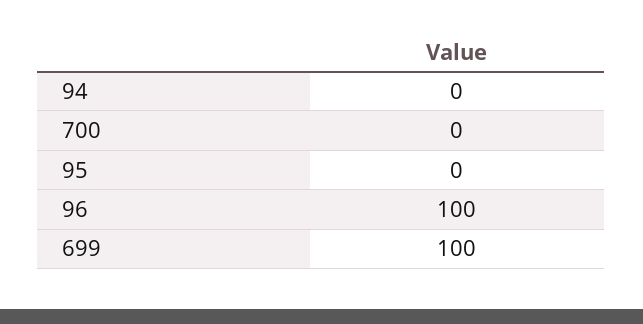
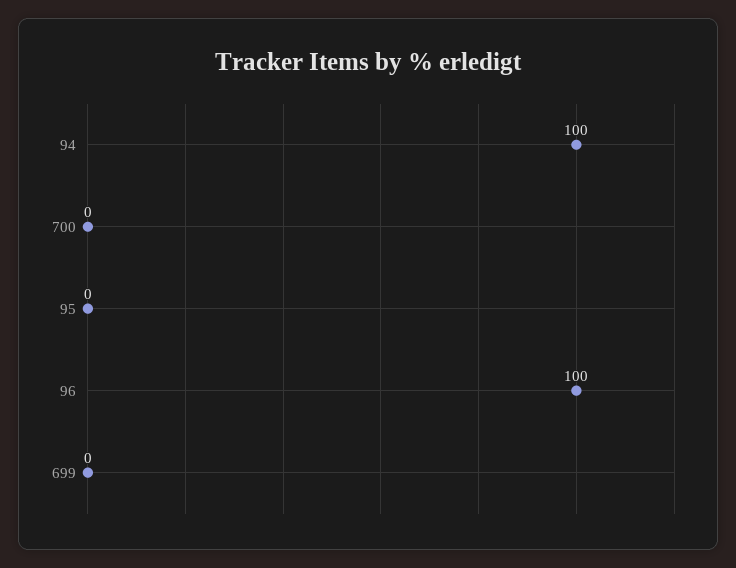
  {
-   "94": 0,
+   "94": 100,
    "700": 0,
    "95": 0,
    "96": 100,
-   "699": 100
+   "699": 0
  }

